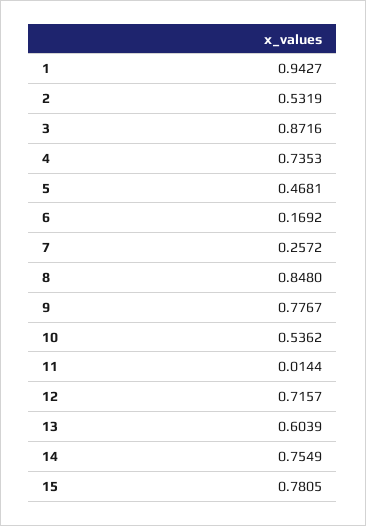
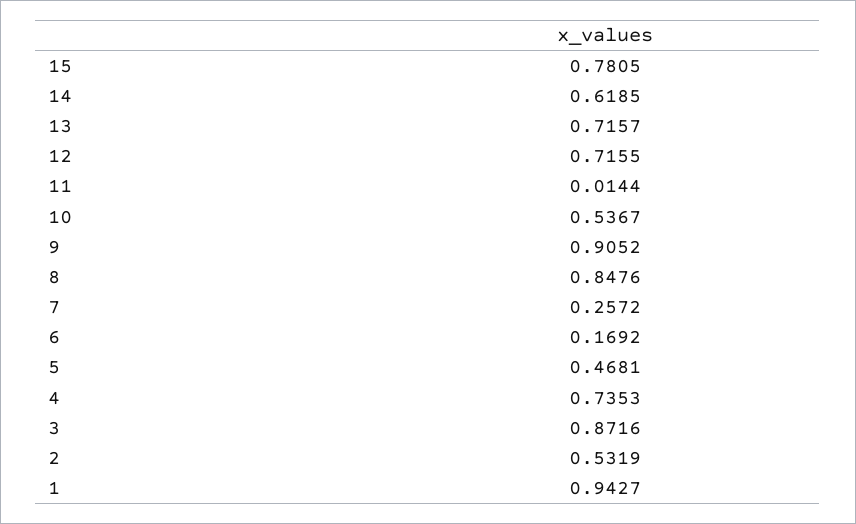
  {
    "1": 0.9427,
    "2": 0.5319,
    "3": 0.8716,
    "4": 0.7353,
    "5": 0.4681,
    "6": 0.1692,
    "7": 0.2572,
-   "8": 0.848,
+   "8": 0.8476,
-   "9": 0.7767,
+   "9": 0.9052,
-   "10": 0.5362,
+   "10": 0.5367,
    "11": 0.0144,
-   "12": 0.7157,
+   "12": 0.7155,
-   "13": 0.6039,
+   "13": 0.7157,
-   "14": 0.7549,
+   "14": 0.6185,
    "15": 0.7805
  }

